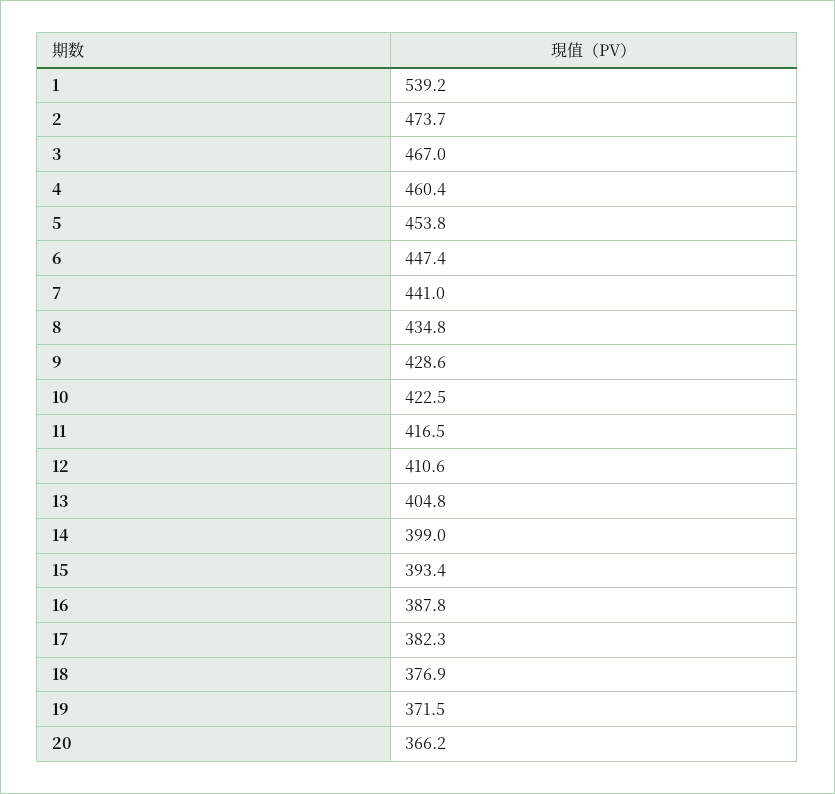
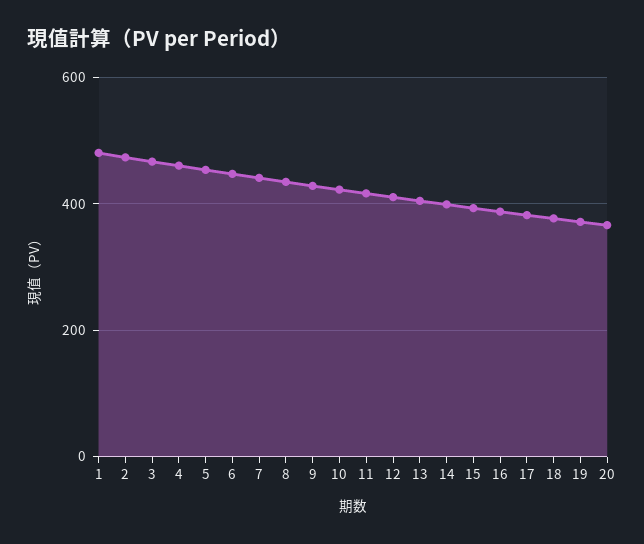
  {
-   "1": 539.2,
+   "1": 480,
    "2": 473.7,
    "3": 467,
    "4": 460.4,
    "5": 453.8,
    "6": 447.4,
    "7": 441,
    "8": 434.8,
    "9": 428.6,
    "10": 422.5,
    "11": 416.5,
    "12": 410.6,
    "13": 404.8,
    "14": 399,
    "15": 393.4,
    "16": 387.8,
    "17": 382.3,
    "18": 376.9,
    "19": 371.5,
    "20": 366.2
  }

